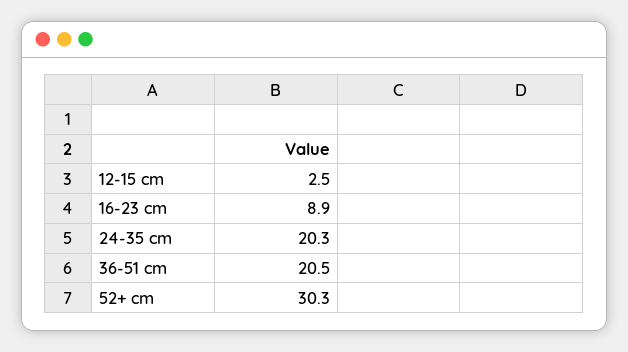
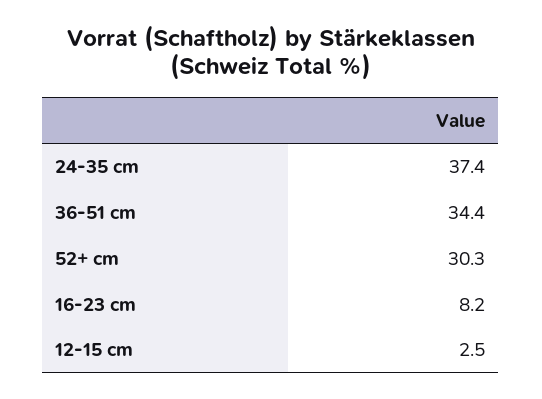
  {
    "12-15 cm": 2.5,
-   "16-23 cm": 8.9,
+   "16-23 cm": 8.2,
-   "24-35 cm": 20.3,
+   "24-35 cm": 37.4,
-   "36-51 cm": 20.5,
+   "36-51 cm": 34.4,
    "52+ cm": 30.3
  }

